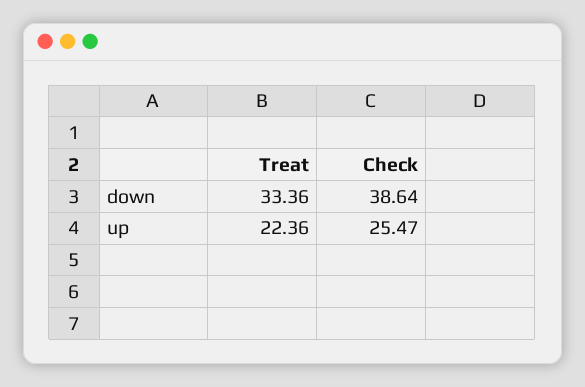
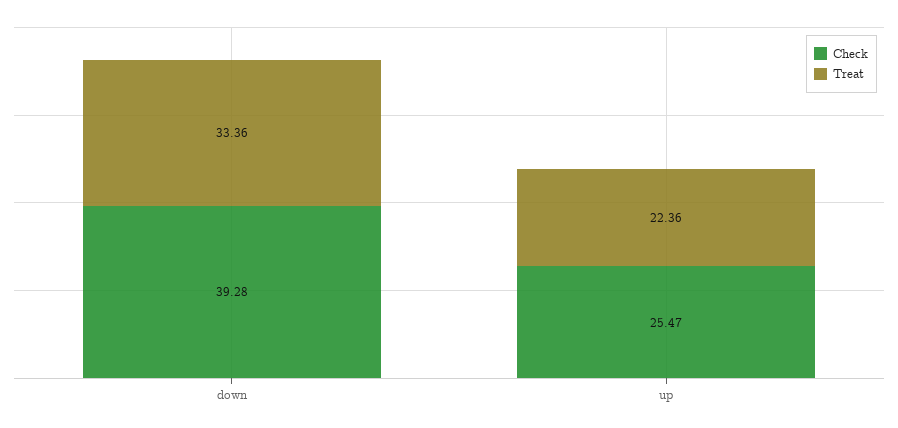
  {
    "Treat": {
      "down": 33.36,
      "up": 22.36
    },
    "Check": {
-     "down": 38.64,
+     "down": 39.28,
      "up": 25.47
    }
  }

